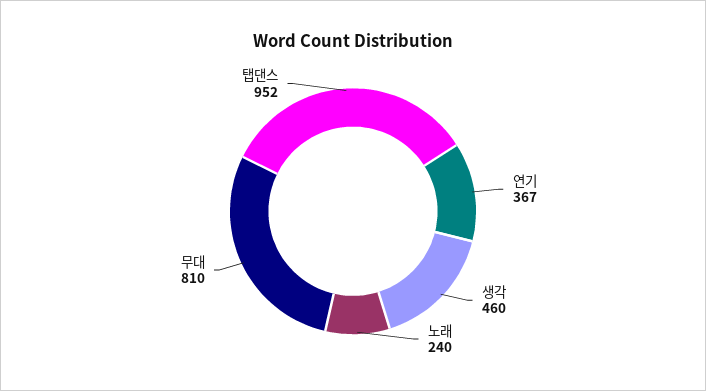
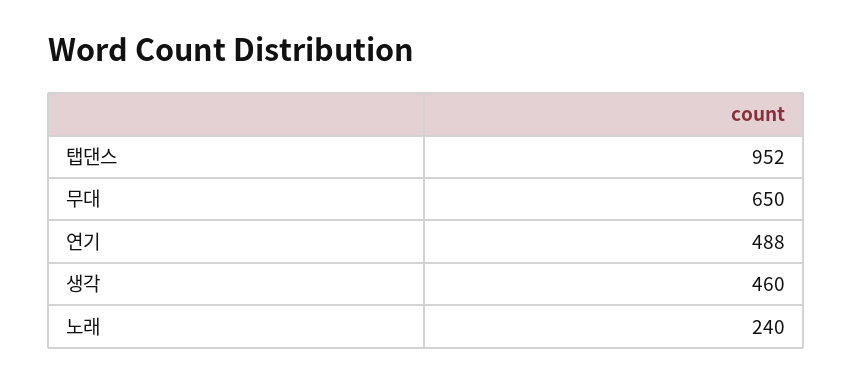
  {
-   "연기": 367,
+   "연기": 488,
    "생각": 460,
    "노래": 240,
-   "무대": 810,
+   "무대": 650,
    "탭댄스": 952
  }

